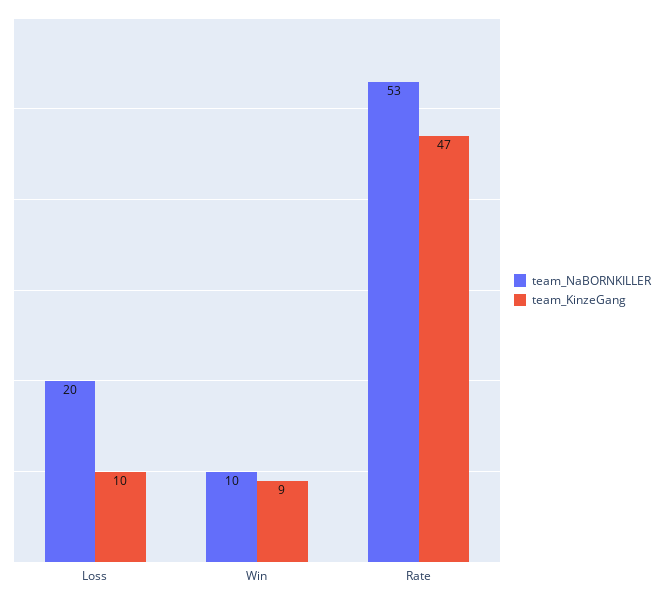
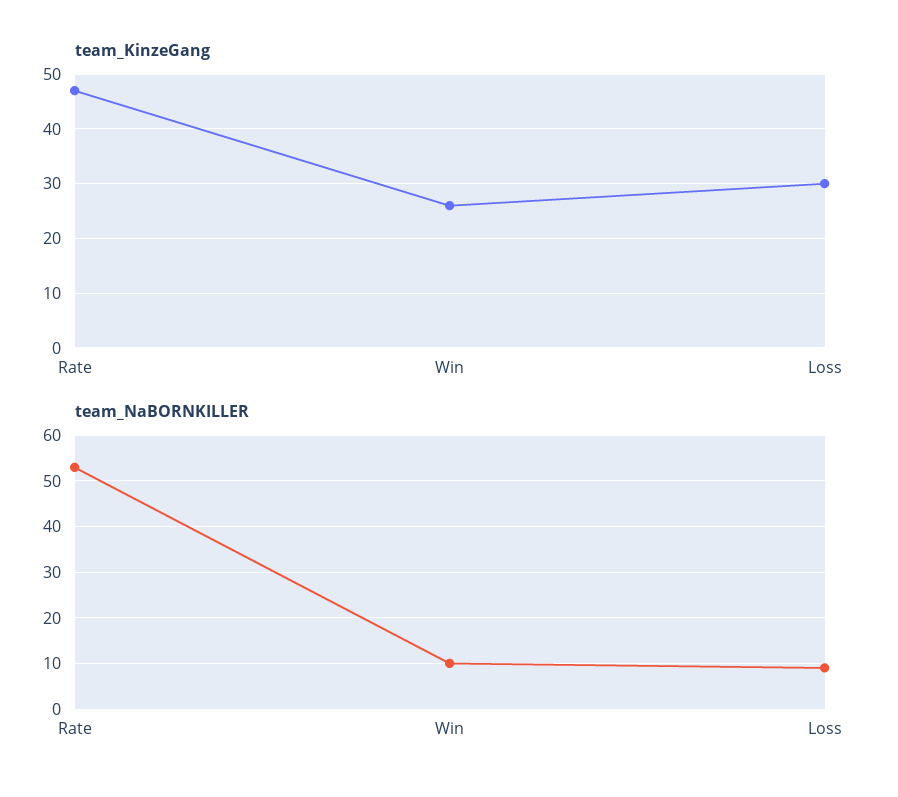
  {
    "team_NaBORNKILLER": {
-     "Loss": 20,
+     "Loss": 10,
      "Win": 10,
      "Rate": 53
    },
    "team_KinzeGang": {
-     "Loss": 10,
+     "Loss": 30,
-     "Win": 9,
+     "Win": 25,
      "Rate": 47
    }
  }

